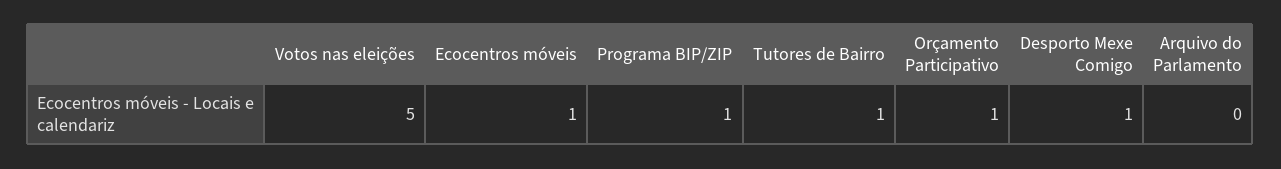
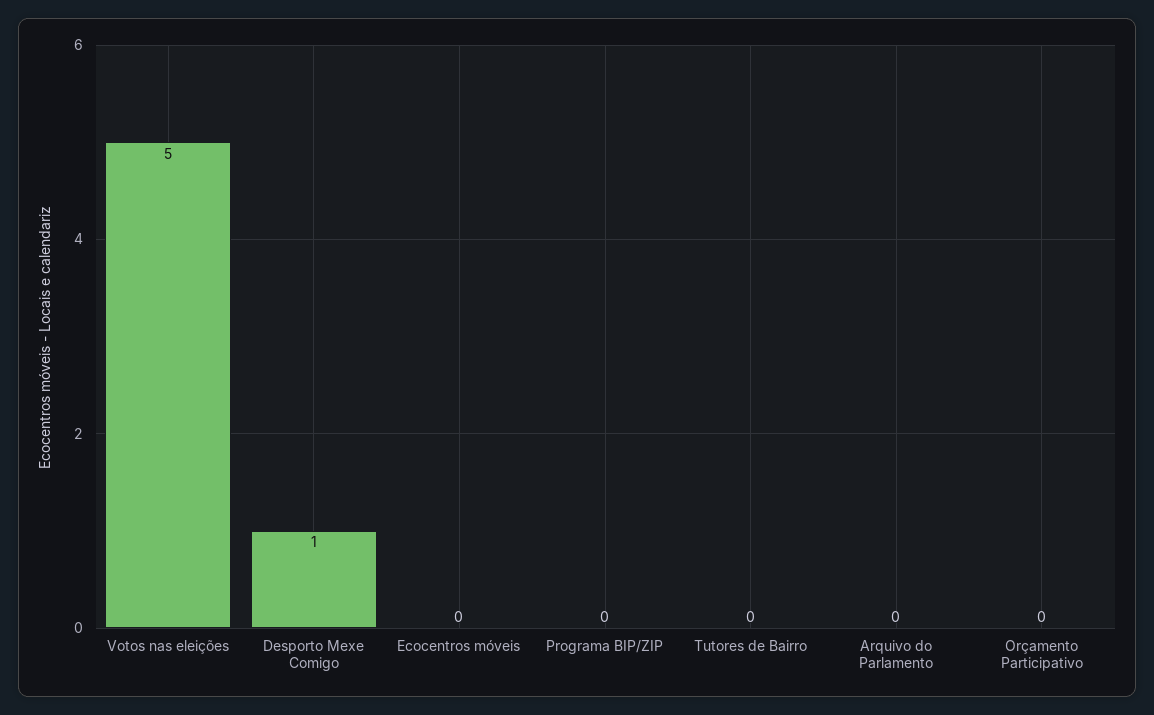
  {
    "Votos nas eleições": 5,
-   "Ecocentros móveis": 1,
+   "Ecocentros móveis": 0,
-   "Programa BIP/ZIP": 1,
+   "Programa BIP/ZIP": 0,
-   "Tutores de Bairro": 1,
+   "Tutores de Bairro": 0,
-   "Orçamento Participativo": 1,
+   "Orçamento Participativo": 0,
    "Desporto Mexe Comigo": 1,
    "Arquivo do Parlamento": 0
  }

